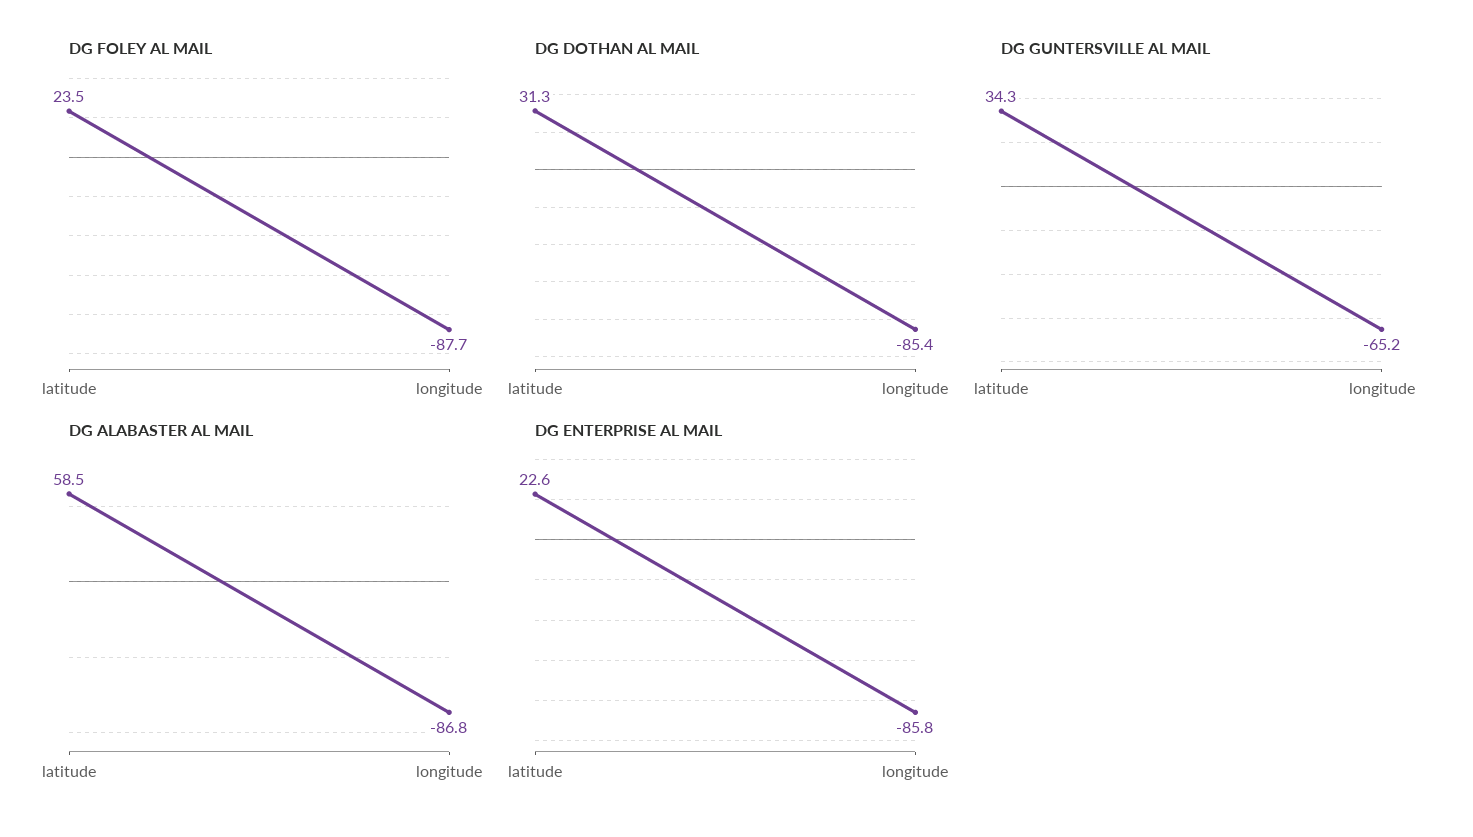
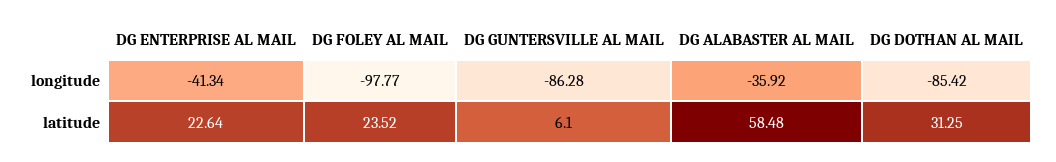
  {
    "DG FOLEY AL MAIL": {
      "latitude": 23.52,
-     "longitude": -87.7
+     "longitude": -97.77
    },
    "DG DOTHAN AL MAIL": {
      "latitude": 31.25,
      "longitude": -85.42
    },
    "DG GUNTERSVILLE AL MAIL": {
-     "latitude": 34.3,
+     "latitude": 6.1,
-     "longitude": -65.2
+     "longitude": -86.28
    },
    "DG ALABASTER AL MAIL": {
      "latitude": 58.48,
-     "longitude": -86.8
+     "longitude": -35.92
    },
    "DG ENTERPRISE AL MAIL": {
      "latitude": 22.64,
-     "longitude": -85.8
+     "longitude": -41.34
    }
  }

